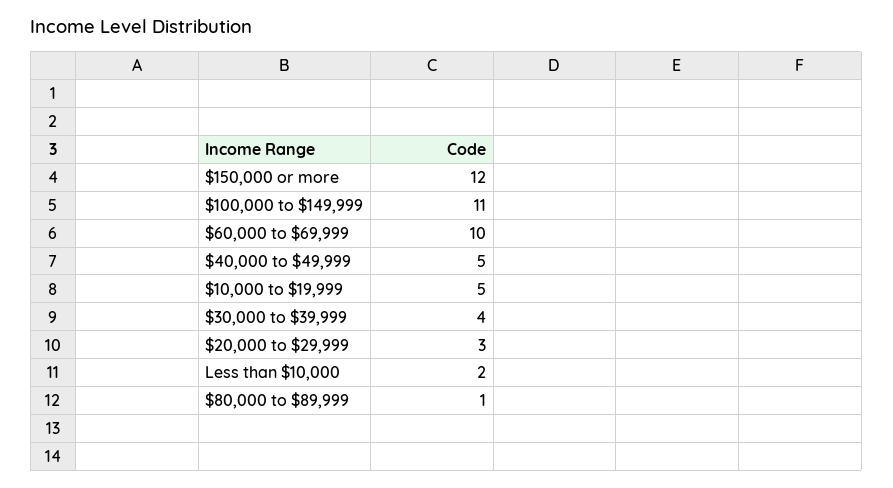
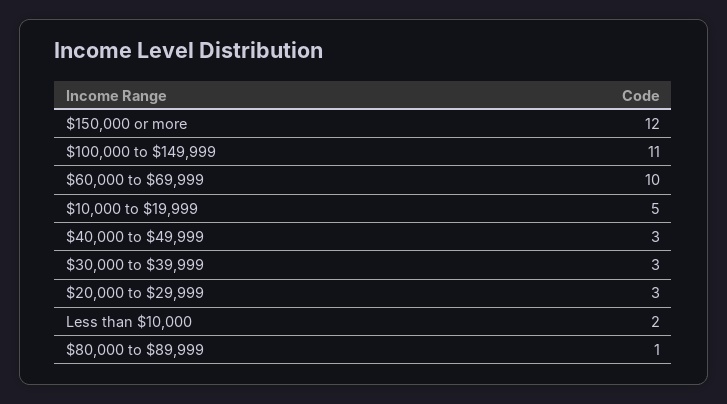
  {
    "$150,000 or more": 12,
    "$100,000 to $149,999": 11,
    "$60,000 to $69,999": 10,
-   "$40,000 to $49,999": 5,
+   "$40,000 to $49,999": 3,
    "$10,000 to $19,999": 5,
-   "$30,000 to $39,999": 4,
+   "$30,000 to $39,999": 3,
    "$20,000 to $29,999": 3,
    "Less than $10,000": 2,
    "$80,000 to $89,999": 1
  }

